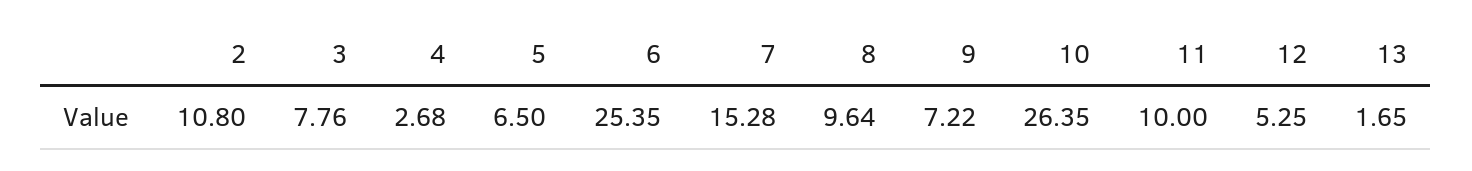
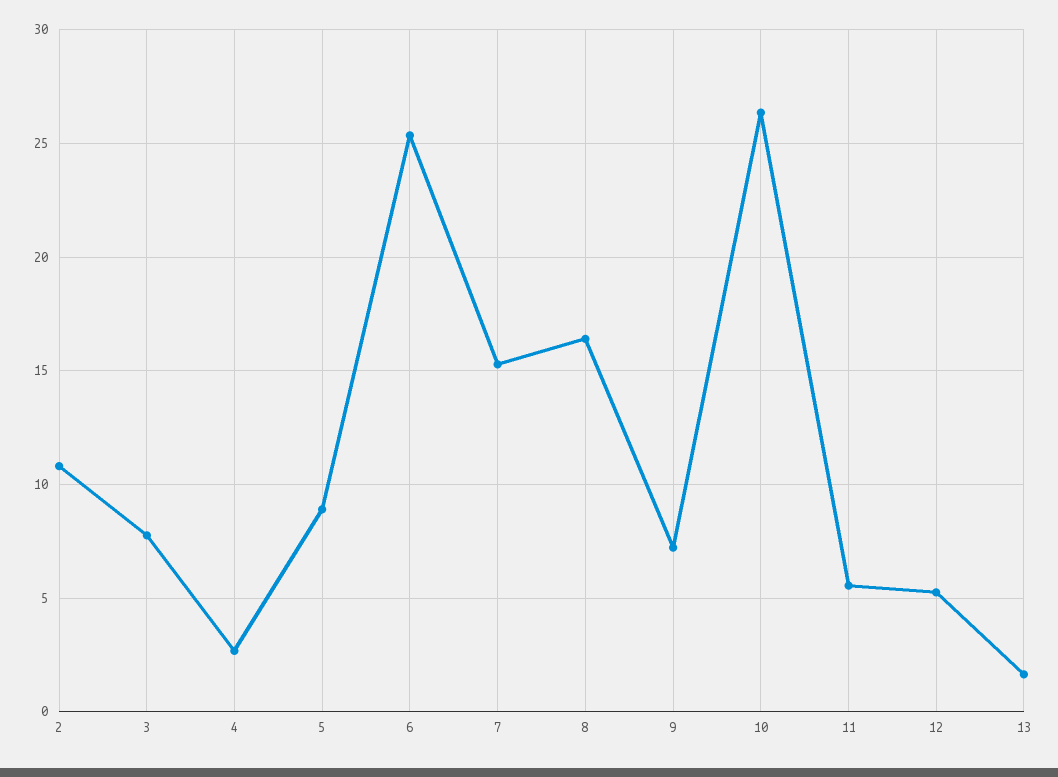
  {
    "2": 10.8,
    "3": 7.76,
    "4": 2.68,
-   "5": 6.5,
+   "5": 9,
    "6": 25.35,
    "7": 15.28,
-   "8": 9.64,
+   "8": 16.5,
    "9": 7.22,
    "10": 26.35,
-   "11": 10,
+   "11": 5.5,
    "12": 5.25,
    "13": 1.65
  }

